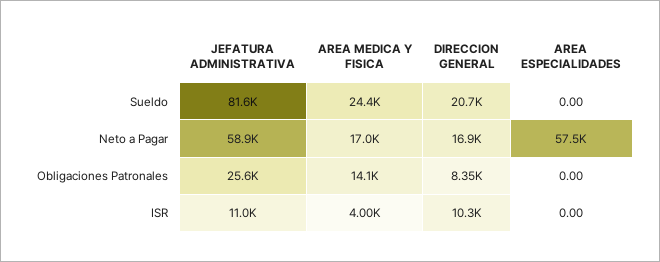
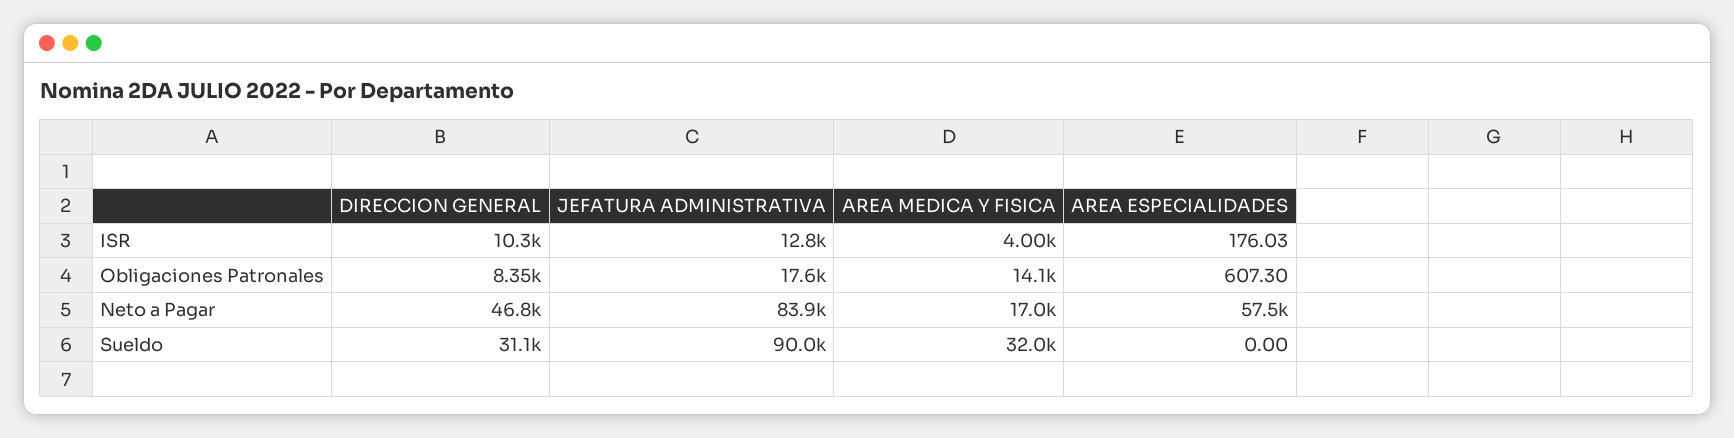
  {
    "JEFATURA ADMINISTRATIVA": {
-     "Sueldo": 81600,
+     "Sueldo": 90000,
-     "Neto a Pagar": 58900,
+     "Neto a Pagar": 83900,
-     "Obligaciones Patronales": 25600,
+     "Obligaciones Patronales": 17600,
-     "ISR": 11000
+     "ISR": 12800
    },
    "AREA MEDICA Y FISICA": {
-     "Sueldo": 24400,
+     "Sueldo": 32000,
      "Neto a Pagar": 17000,
      "Obligaciones Patronales": 14100,
      "ISR": 4000
    },
    "DIRECCION GENERAL": {
-     "Sueldo": 20700,
+     "Sueldo": 31100,
-     "Neto a Pagar": 16900,
+     "Neto a Pagar": 46800,
      "Obligaciones Patronales": 8350,
      "ISR": 10300
    },
    "AREA ESPECIALIDADES": {
      "Sueldo": 0,
      "Neto a Pagar": 57500,
-     "Obligaciones Patronales": 0,
+     "Obligaciones Patronales": 607.3,
-     "ISR": 0
+     "ISR": 176.03
    }
  }

